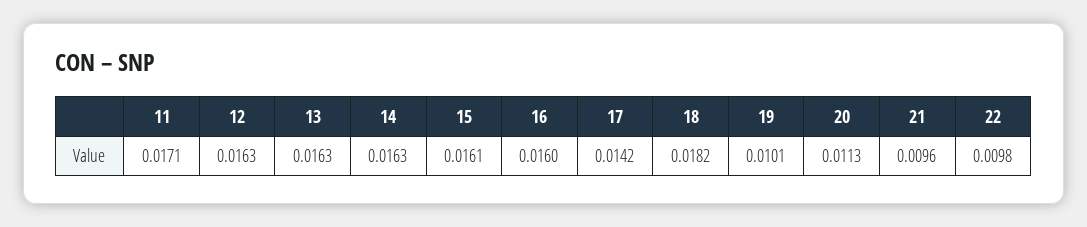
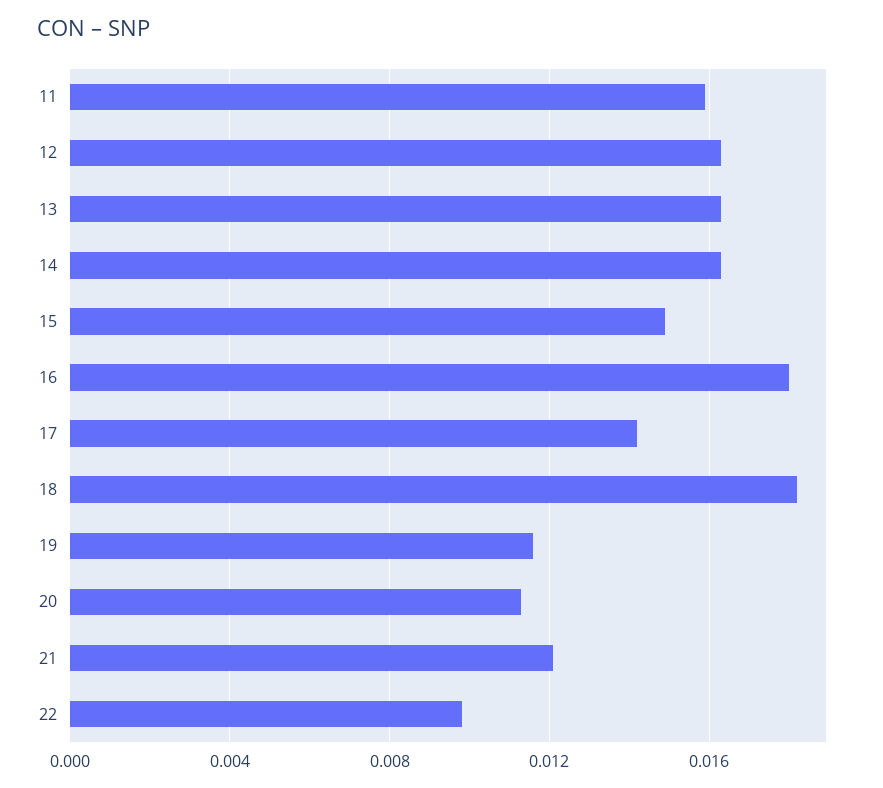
  {
-   "11": 0.0171,
+   "11": 0.016,
    "12": 0.0163,
    "13": 0.0163,
    "14": 0.0163,
-   "15": 0.0161,
+   "15": 0.015,
-   "16": 0.016,
+   "16": 0.018,
    "17": 0.0142,
    "18": 0.0182,
-   "19": 0.0101,
+   "19": 0.0115,
    "20": 0.0113,
-   "21": 0.0096,
+   "21": 0.012,
    "22": 0.0098
  }

